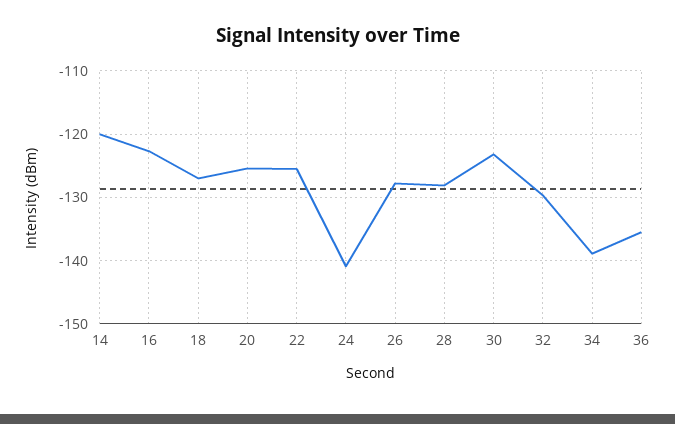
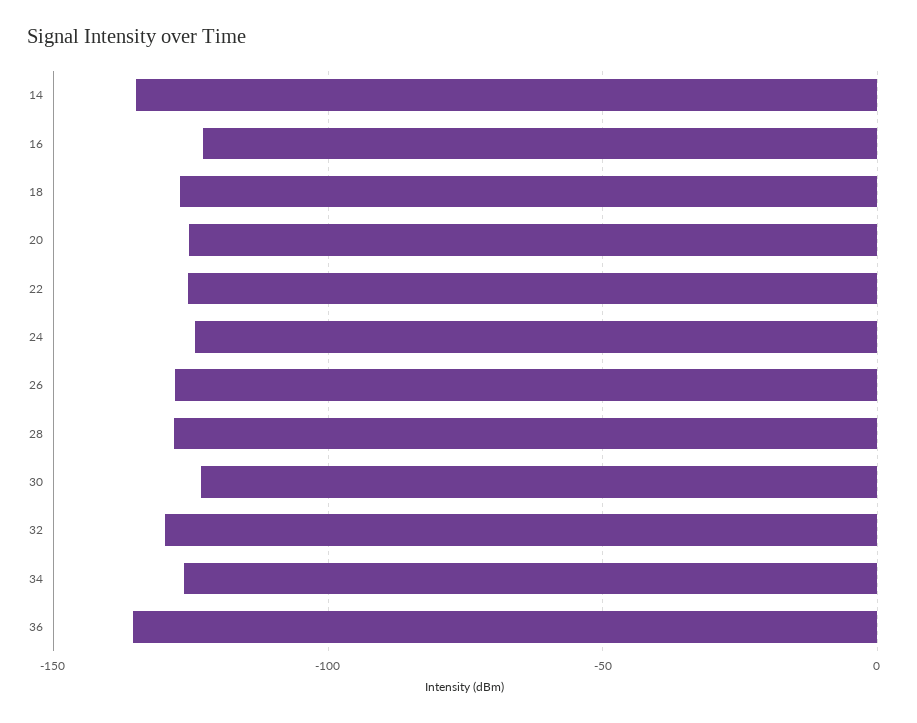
  {
-   "14": -120,
+   "14": -135,
    "16": -123,
    "18": -127,
    "20": -125,
    "22": -126,
-   "24": -141,
+   "24": -125,
    "26": -128,
    "28": -128,
    "30": -123,
    "32": -130,
-   "34": -139,
+   "34": -125,
    "36": -136
  }

